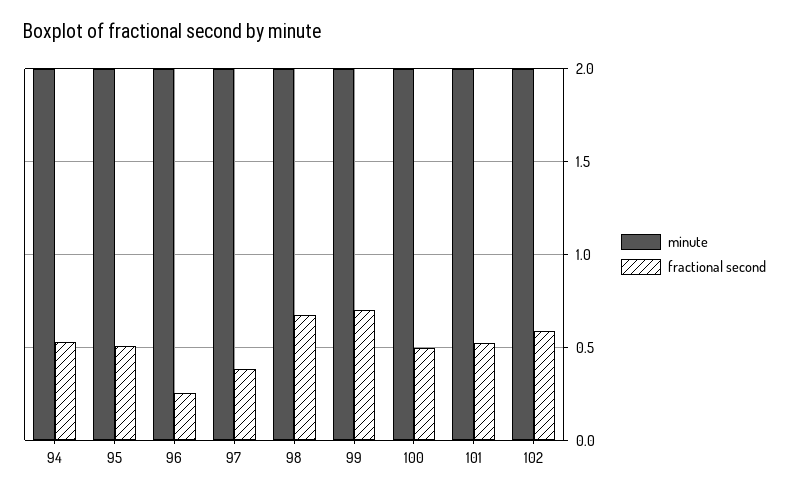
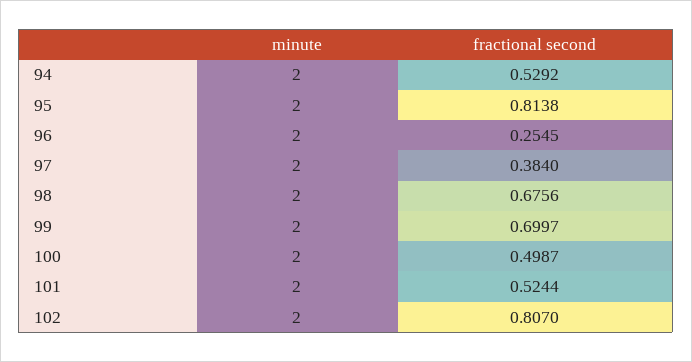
  {
    "minute": {
      "94": 2,
      "95": 2,
      "96": 2,
      "97": 2,
      "98": 2,
      "99": 2,
      "100": 2,
      "101": 2,
      "102": 2
    },
    "fractional second": {
      "94": 0.5292,
-     "95": 0.5,
+     "95": 0.8138,
      "96": 0.2545,
      "97": 0.384,
      "98": 0.6756,
      "99": 0.6997,
      "100": 0.4987,
      "101": 0.5244,
-     "102": 0.6
+     "102": 0.807
    }
  }

